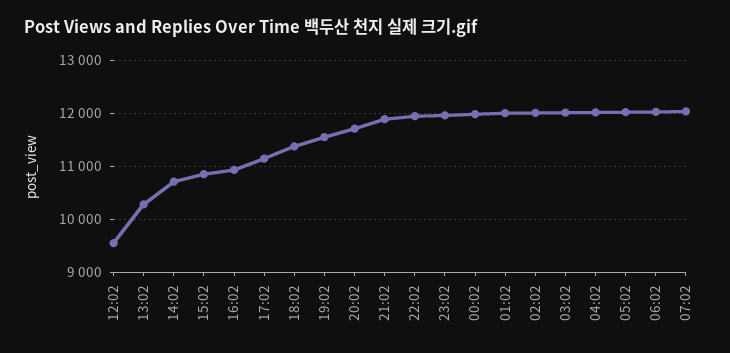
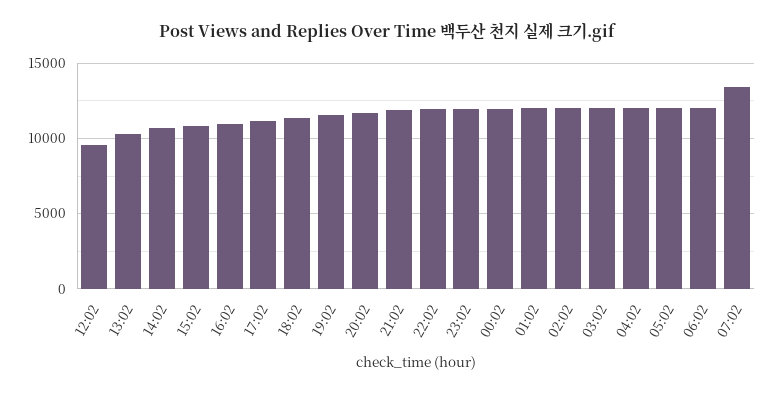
  {
    "12:02": 9600,
    "13:02": 10200,
    "14:02": 10800,
    "15:02": 10800,
    "16:02": 11000,
    "17:02": 11200,
    "18:02": 11400,
    "19:02": 11600,
    "20:02": 11800,
    "21:02": 11800,
    "22:02": 12000,
    "23:02": 12000,
    "00:02": 12000,
    "01:02": 12000,
    "02:02": 12000,
    "03:02": 12000,
    "04:02": 12000,
    "05:02": 12000,
    "06:02": 12000,
-   "07:02": 12000
+   "07:02": 13500
  }

